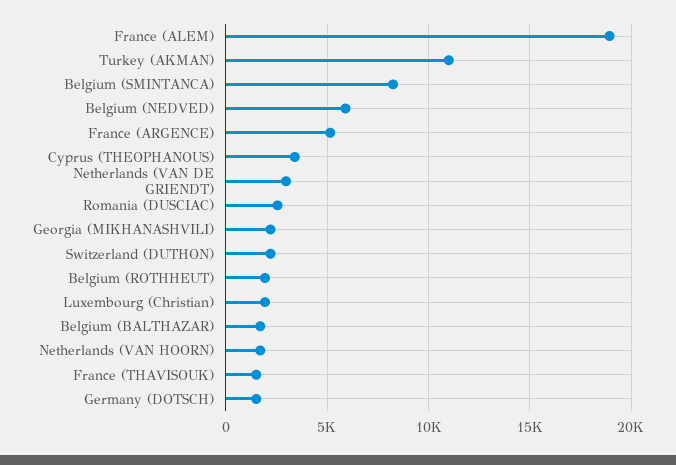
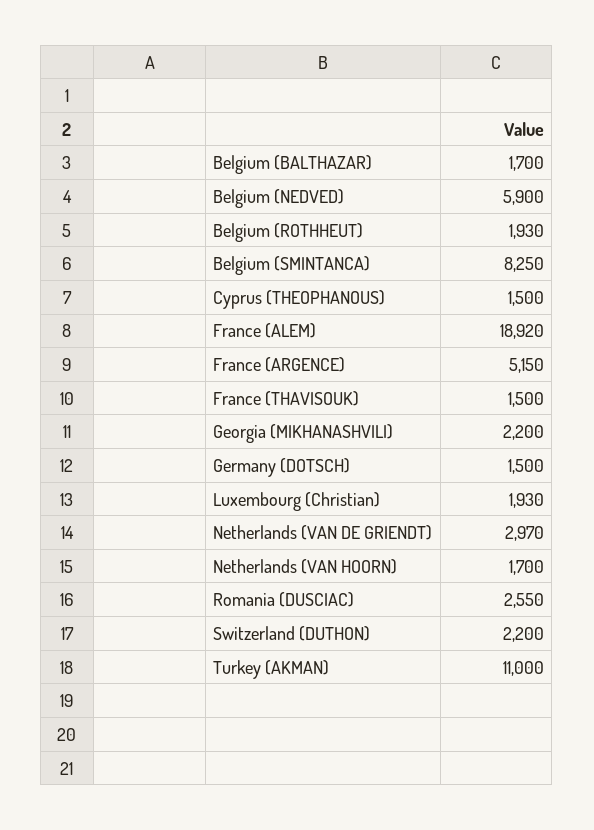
  {
    "France (ALEM)": 18920,
    "Turkey (AKMAN)": 11000,
    "Belgium (SMINTANCA)": 8250,
    "Belgium (NEDVED)": 5900,
    "France (ARGENCE)": 5150,
-   "Cyprus (THEOPHANOUS)": 3500,
+   "Cyprus (THEOPHANOUS)": 1500,
    "Netherlands (VAN DE GRIENDT)": 2970,
    "Romania (DUSCIAC)": 2550,
    "Georgia (MIKHANASHVILI)": 2200,
    "Switzerland (DUTHON)": 2200,
    "Belgium (ROTHHEUT)": 1930,
    "Luxembourg (Christian)": 1930,
    "Belgium (BALTHAZAR)": 1700,
    "Netherlands (VAN HOORN)": 1700,
    "France (THAVISOUK)": 1500,
    "Germany (DOTSCH)": 1500
  }

